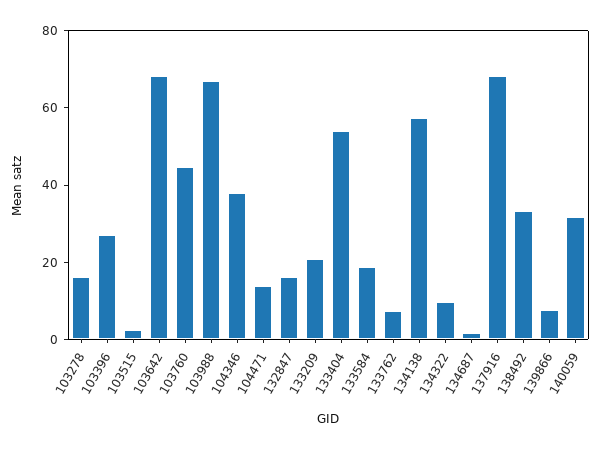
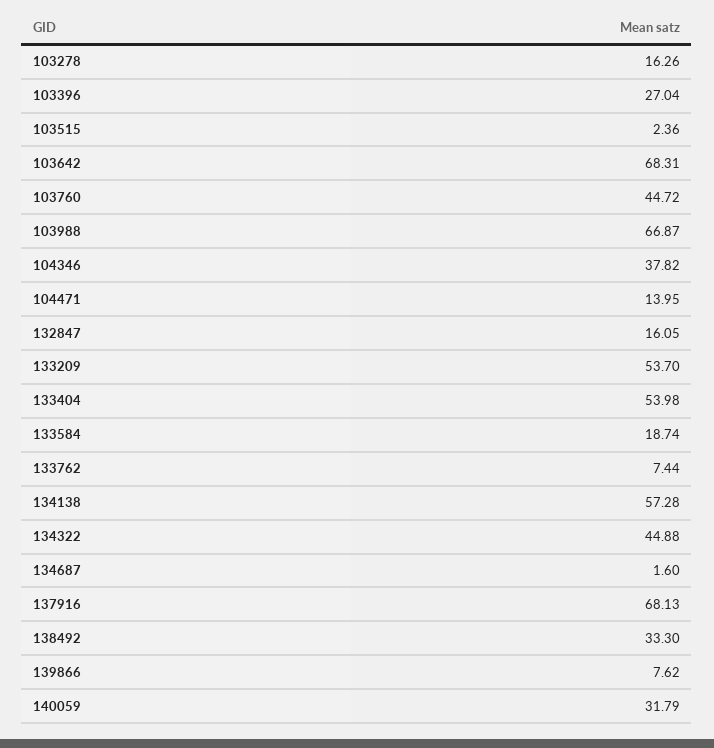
  {
    "103278": 16.26,
    "103396": 27.04,
    "103515": 2.36,
    "103642": 68.31,
    "103760": 44.72,
    "103988": 66.87,
    "104346": 37.82,
    "104471": 13.95,
    "132847": 16.05,
-   "133209": 20,
+   "133209": 53.7,
    "133404": 53.98,
    "133584": 18.74,
    "133762": 7.44,
    "134138": 57.28,
-   "134322": 10,
+   "134322": 44.88,
    "134687": 1.6,
    "137916": 68.13,
    "138492": 33.3,
    "139866": 7.62,
    "140059": 31.79
  }

